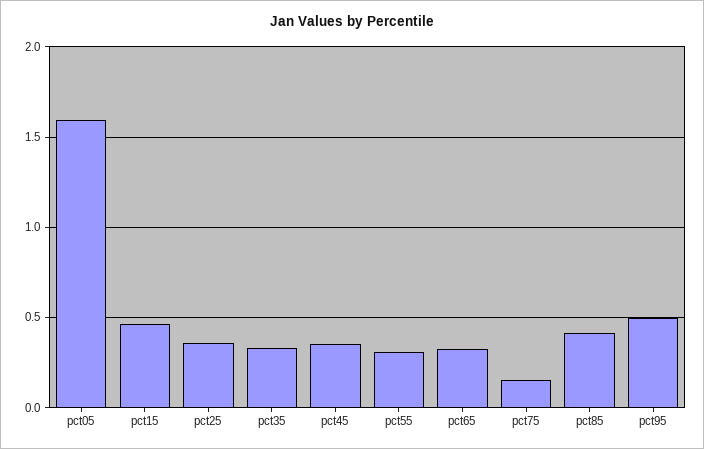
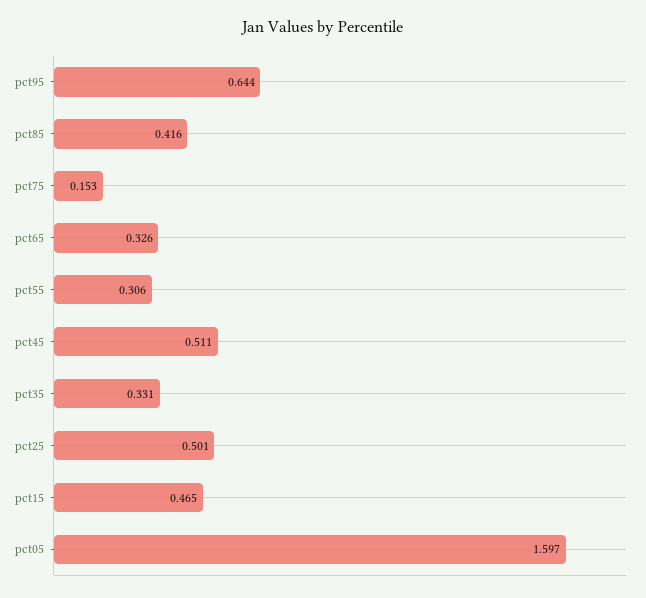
  {
    "pct05": 1.597,
    "pct15": 0.465,
-   "pct25": 0.35,
+   "pct25": 0.501,
    "pct35": 0.331,
-   "pct45": 0.35,
+   "pct45": 0.511,
    "pct55": 0.306,
    "pct65": 0.326,
    "pct75": 0.153,
    "pct85": 0.416,
-   "pct95": 0.5
+   "pct95": 0.644
  }

